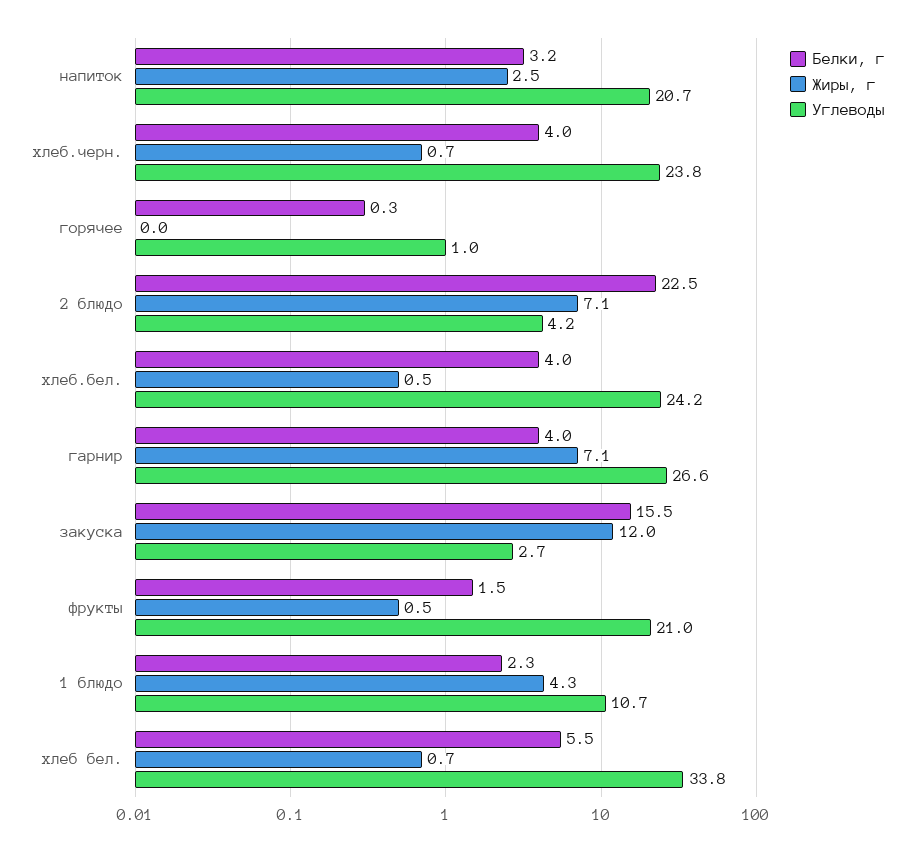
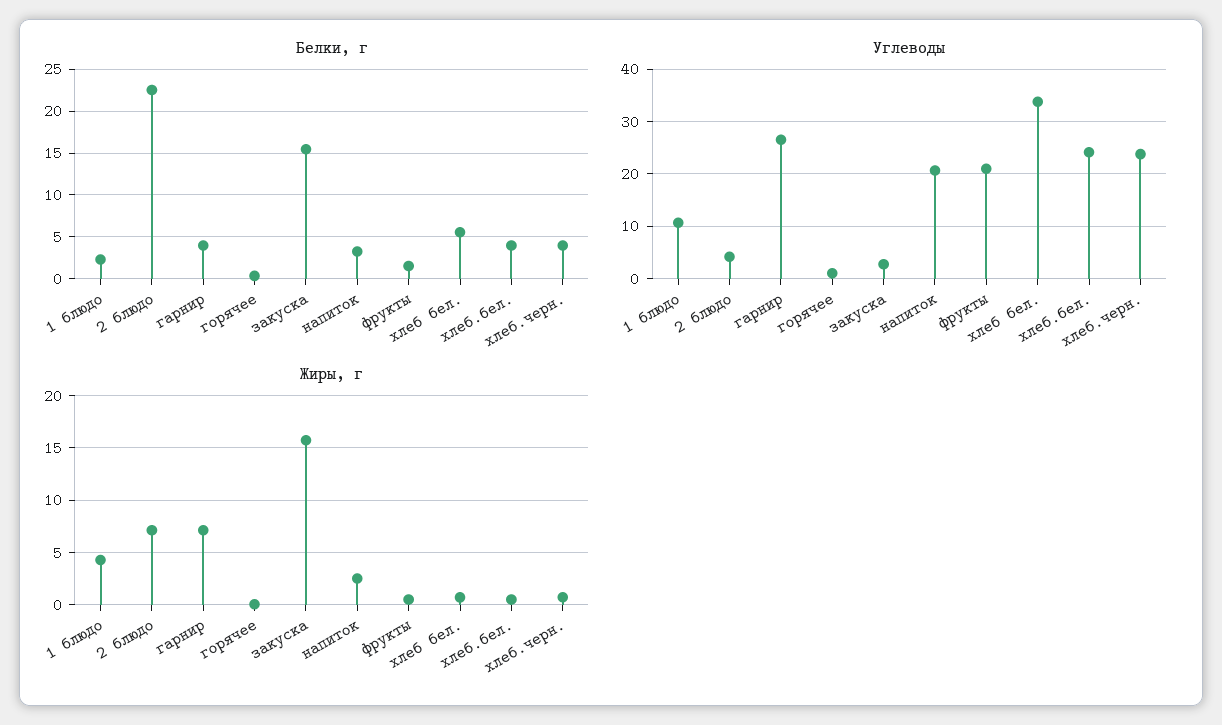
  {
    "Белки, г": {
      "напиток": 3.2,
      "хлеб.черн.": 4,
      "горячее": 0.3,
      "2 блюдо": 22.5,
      "хлеб.бел.": 4,
      "гарнир": 4,
      "закуска": 15.5,
      "фрукты": 1.5,
      "1 блюдо": 2.3,
      "хлеб бел.": 5.5
    },
    "Жиры, г": {
      "напиток": 2.5,
      "хлеб.черн.": 0.7,
      "горячее": 0,
      "2 блюдо": 7.1,
      "хлеб.бел.": 0.5,
      "гарнир": 7.1,
-     "закуска": 12,
+     "закуска": 16,
      "фрукты": 0.5,
      "1 блюдо": 4.3,
      "хлеб бел.": 0.7
    },
    "Углеводы": {
      "напиток": 20.7,
      "хлеб.черн.": 23.8,
      "горячее": 1,
      "2 блюдо": 4.2,
      "хлеб.бел.": 24.2,
      "гарнир": 26.6,
      "закуска": 2.7,
      "фрукты": 21,
      "1 блюдо": 10.7,
      "хлеб бел.": 33.8
    }
  }

